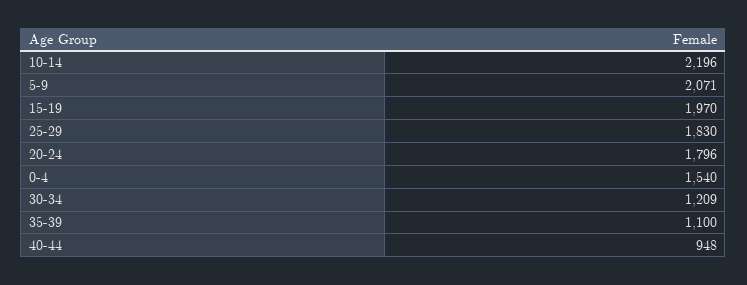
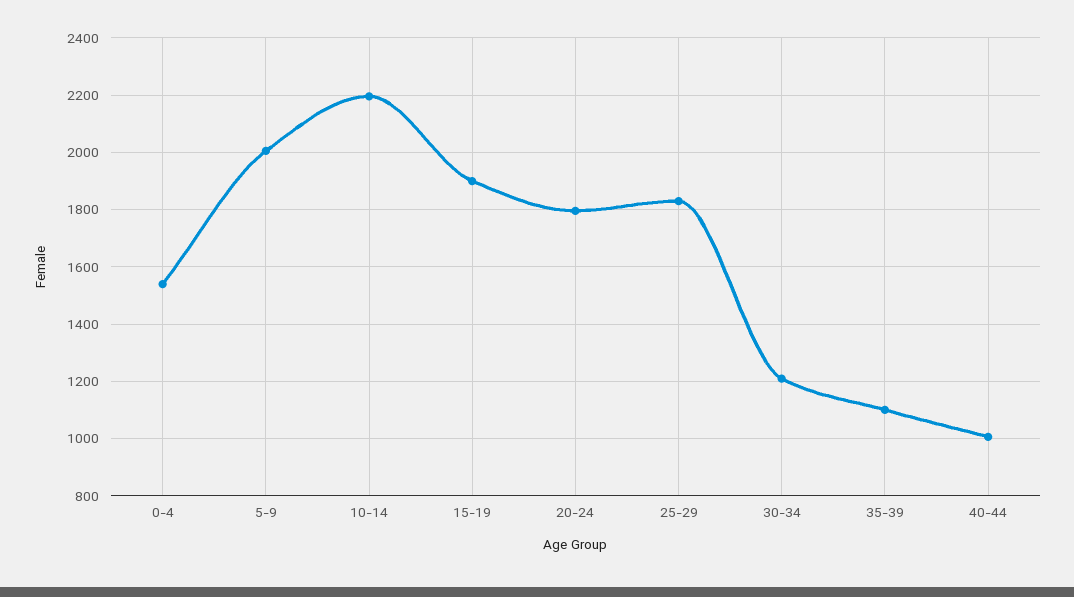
  {
    "10-14": 2196,
-   "5-9": 2071,
+   "5-9": 2000,
-   "15-19": 1970,
+   "15-19": 1900,
    "25-29": 1830,
    "20-24": 1796,
    "0-4": 1540,
    "30-34": 1209,
    "35-39": 1100,
-   "40-44": 948
+   "40-44": 1000
  }

